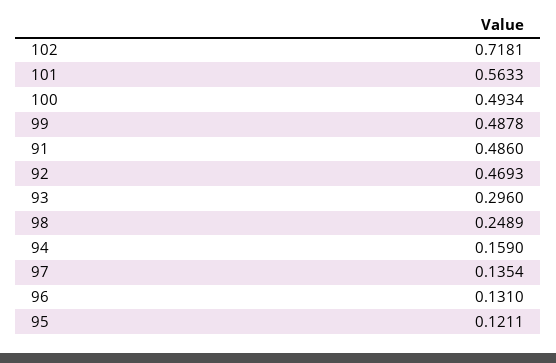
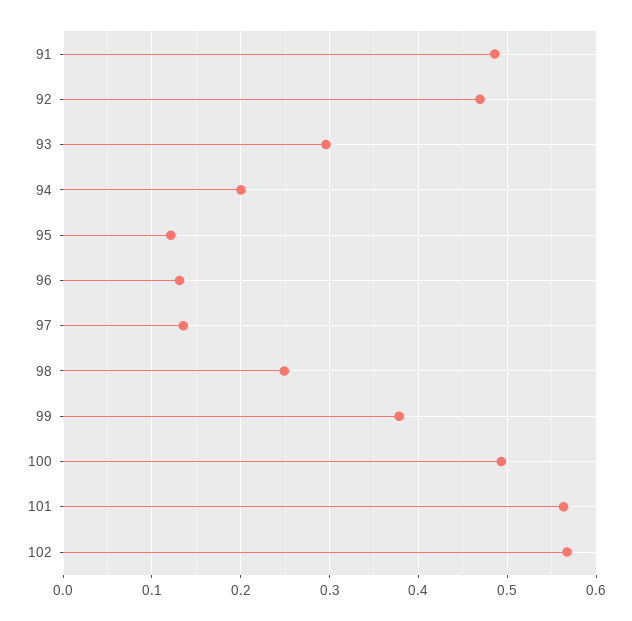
  {
-   "102": 0.7181,
+   "102": 0.57,
    "101": 0.5633,
    "100": 0.4934,
-   "99": 0.4878,
+   "99": 0.38,
    "91": 0.486,
    "92": 0.4693,
    "93": 0.296,
    "98": 0.2489,
-   "94": 0.159,
+   "94": 0.2,
    "97": 0.1354,
    "96": 0.131,
    "95": 0.1211
  }

